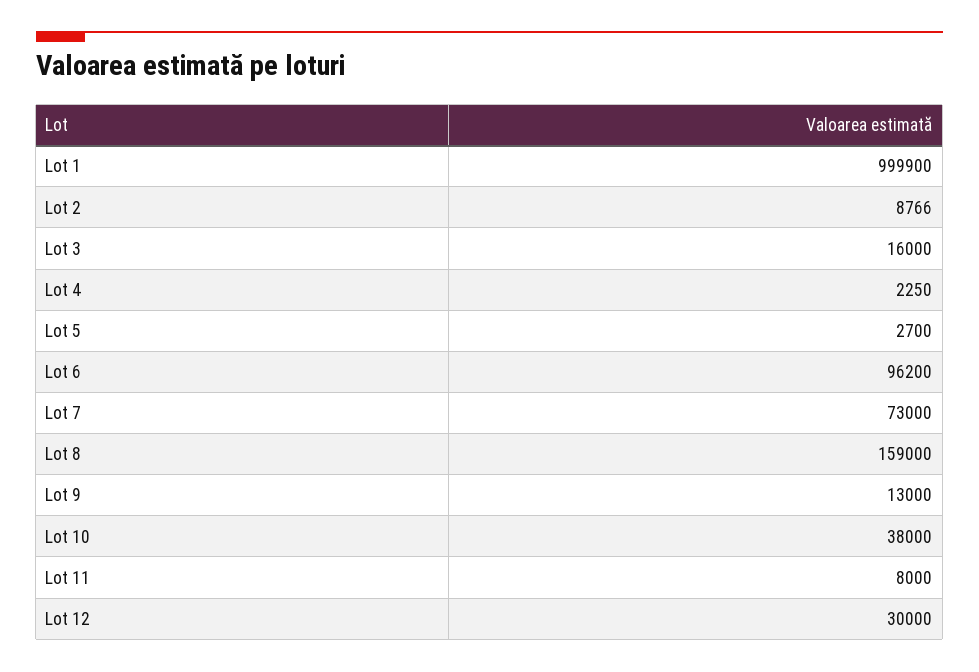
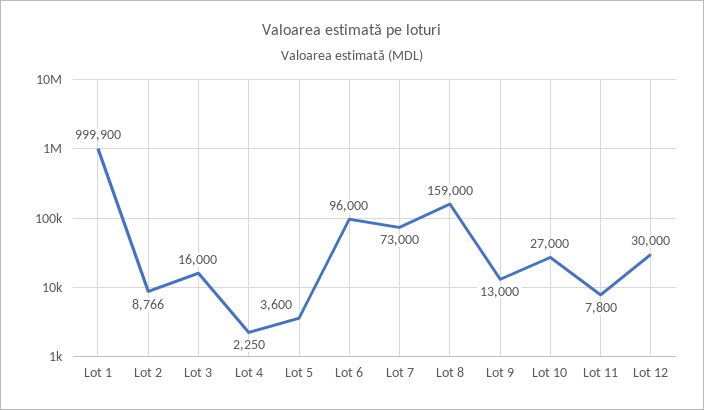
  {
    "Lot 1": 999900,
    "Lot 2": 8766,
    "Lot 3": 16000,
    "Lot 4": 2250,
-   "Lot 5": 2700,
+   "Lot 5": 3600,
-   "Lot 6": 96200,
+   "Lot 6": 96000,
    "Lot 7": 73000,
    "Lot 8": 159000,
    "Lot 9": 13000,
-   "Lot 10": 38000,
+   "Lot 10": 27000,
-   "Lot 11": 8000,
+   "Lot 11": 7800,
    "Lot 12": 30000
  }

